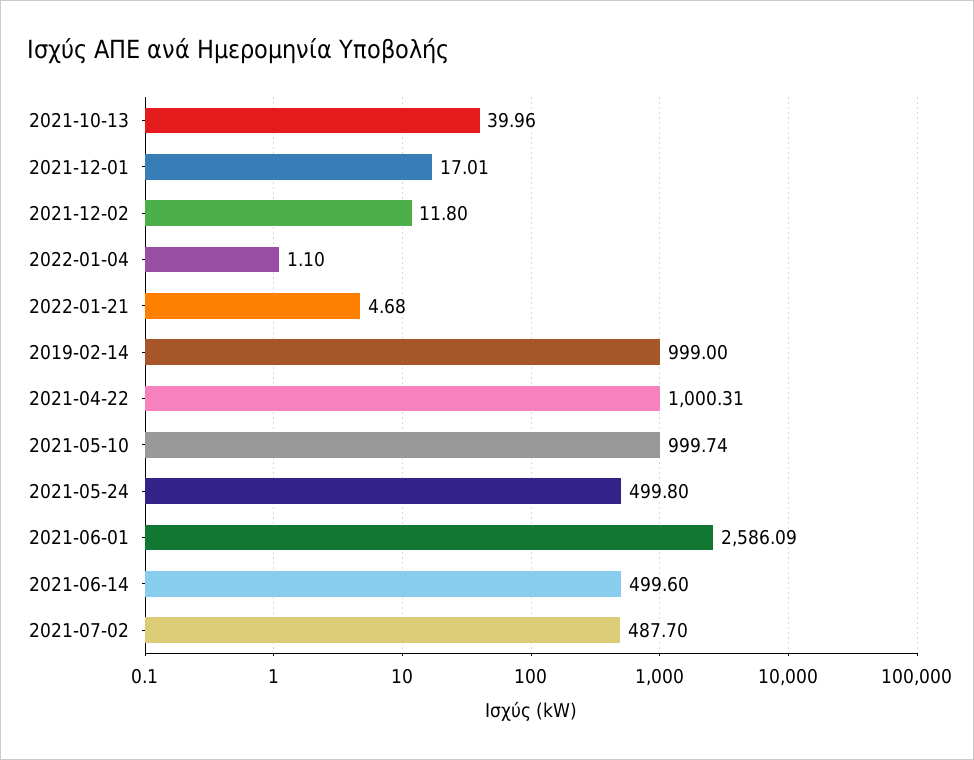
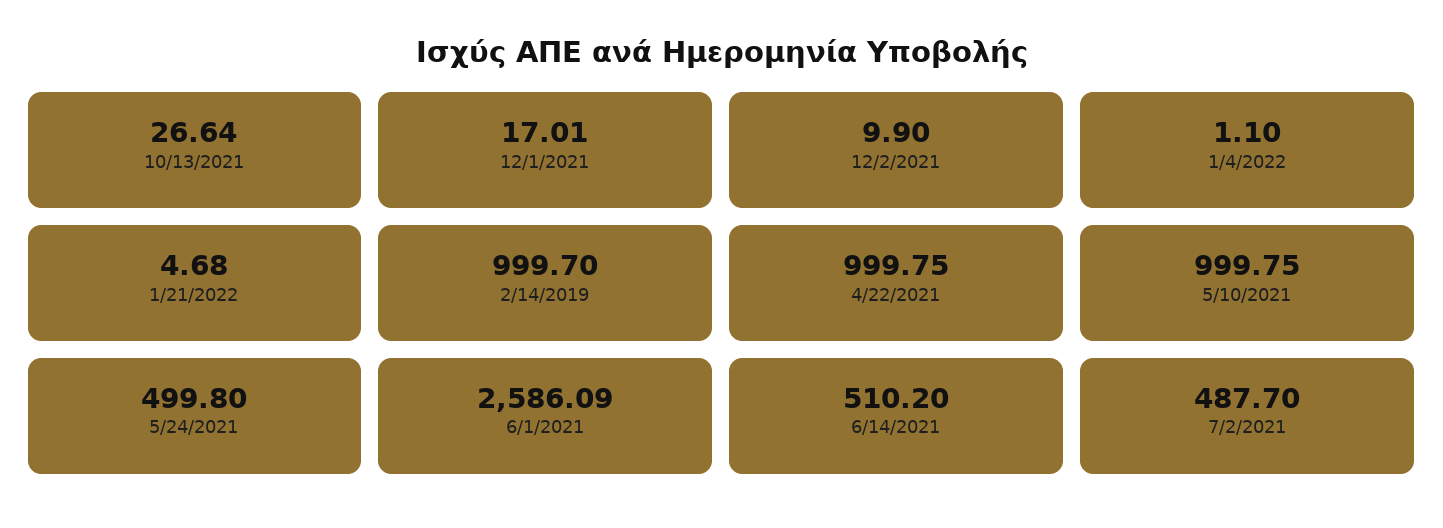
  {
-   "2021-10-13": 39.96,
+   "2021-10-13": 26.64,
    "2021-12-01": 17.01,
-   "2021-12-02": 11.8,
+   "2021-12-02": 9.9,
    "2022-01-04": 1.1,
    "2022-01-21": 4.68,
-   "2019-02-14": 999,
+   "2019-02-14": 999.7,
-   "2021-04-22": 1000.31,
+   "2021-04-22": 999.75,
-   "2021-05-10": 999.74,
+   "2021-05-10": 999.75,
    "2021-05-24": 499.8,
    "2021-06-01": 2586.09,
-   "2021-06-14": 499.6,
+   "2021-06-14": 510.2,
    "2021-07-02": 487.7
  }

